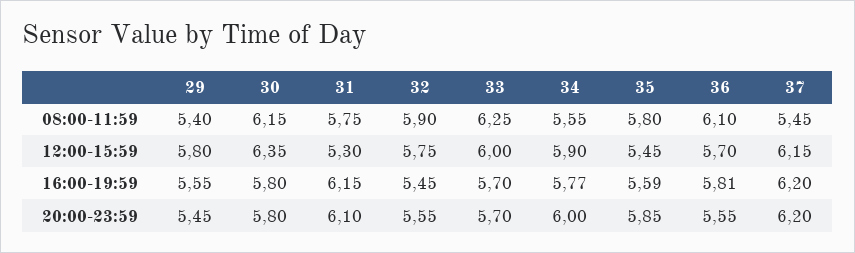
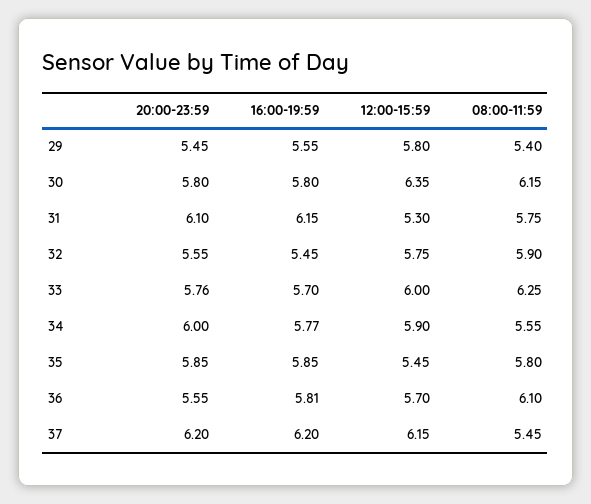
  {
    "29": {
      "08:00-11:59": 5.4,
      "12:00-15:59": 5.8,
      "16:00-19:59": 5.55,
      "20:00-23:59": 5.45
    },
    "30": {
      "08:00-11:59": 6.15,
      "12:00-15:59": 6.35,
      "16:00-19:59": 5.8,
      "20:00-23:59": 5.8
    },
    "31": {
      "08:00-11:59": 5.75,
      "12:00-15:59": 5.3,
      "16:00-19:59": 6.15,
      "20:00-23:59": 6.1
    },
    "32": {
      "08:00-11:59": 5.9,
      "12:00-15:59": 5.75,
      "16:00-19:59": 5.45,
      "20:00-23:59": 5.55
    },
    "33": {
      "08:00-11:59": 6.25,
      "12:00-15:59": 6,
      "16:00-19:59": 5.7,
-     "20:00-23:59": 5.7
+     "20:00-23:59": 5.76
    },
    "34": {
      "08:00-11:59": 5.55,
      "12:00-15:59": 5.9,
      "16:00-19:59": 5.77,
      "20:00-23:59": 6
    },
    "35": {
      "08:00-11:59": 5.8,
      "12:00-15:59": 5.45,
-     "16:00-19:59": 5.59,
+     "16:00-19:59": 5.85,
      "20:00-23:59": 5.85
    },
    "36": {
      "08:00-11:59": 6.1,
      "12:00-15:59": 5.7,
      "16:00-19:59": 5.81,
      "20:00-23:59": 5.55
    },
    "37": {
      "08:00-11:59": 5.45,
      "12:00-15:59": 6.15,
      "16:00-19:59": 6.2,
      "20:00-23:59": 6.2
    }
  }

